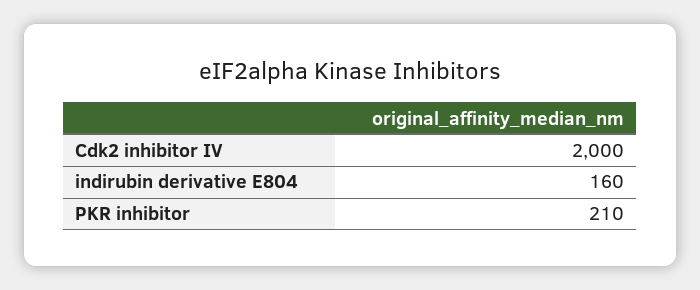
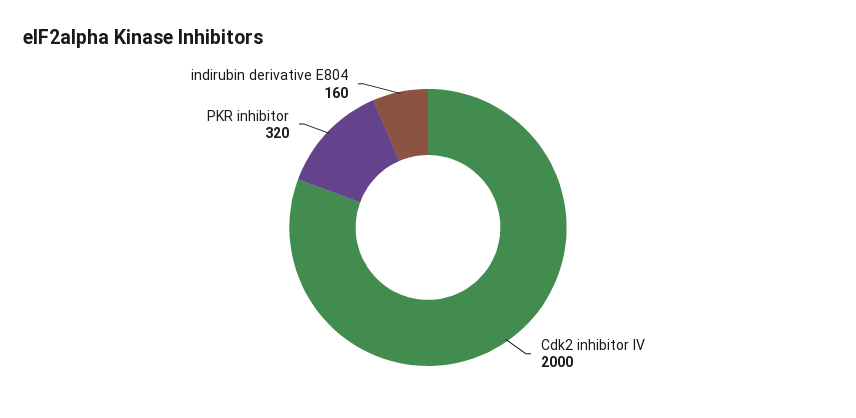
  {
    "Cdk2 inhibitor IV": 2000,
    "indirubin derivative E804": 160,
-   "PKR inhibitor": 210
+   "PKR inhibitor": 320
  }

